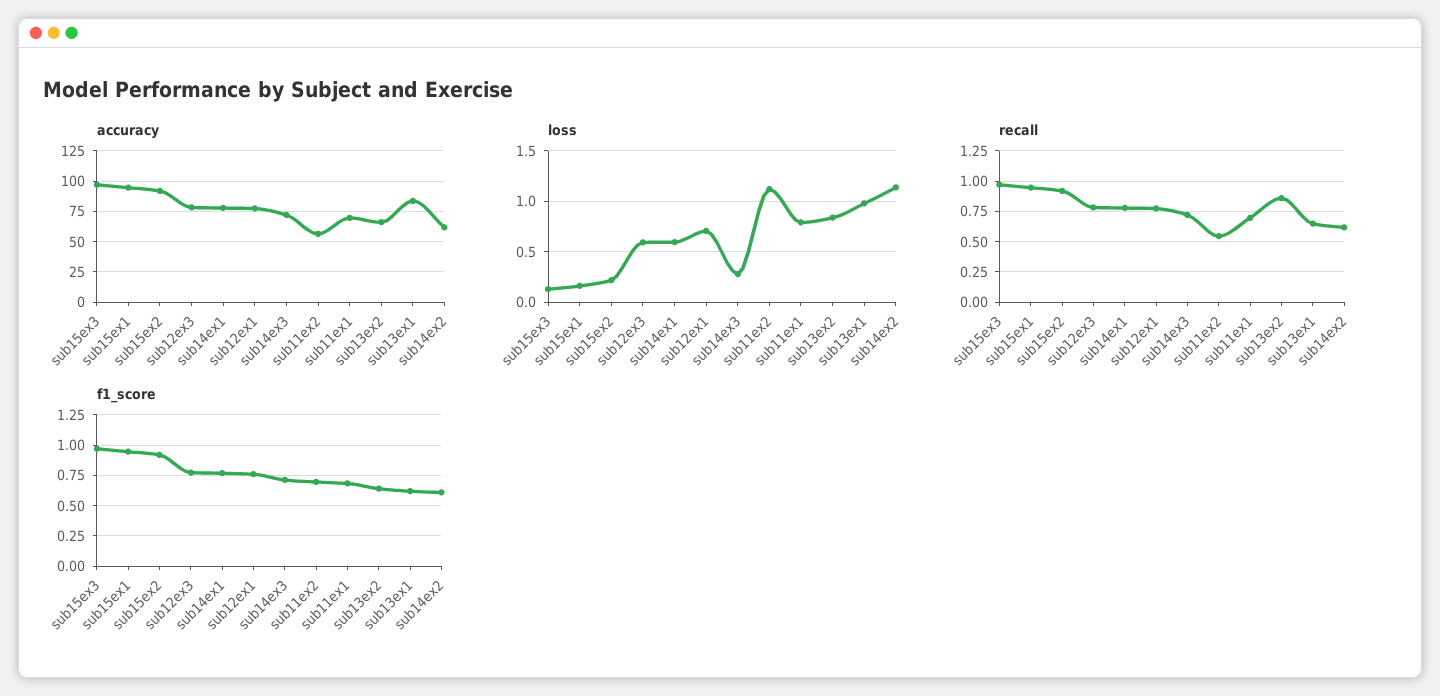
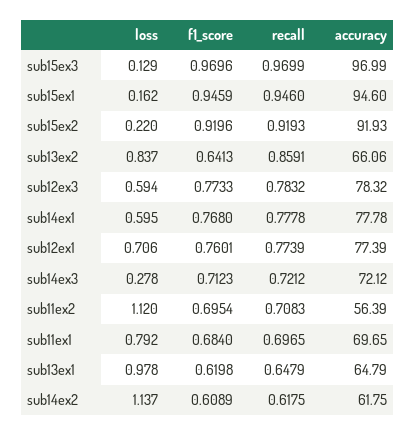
  {
    "accuracy": {
      "sub15ex3": 96.99,
      "sub15ex1": 94.6,
      "sub15ex2": 91.93,
      "sub12ex3": 78.32,
      "sub14ex1": 77.78,
      "sub12ex1": 77.39,
      "sub14ex3": 72.12,
      "sub11ex2": 56.39,
      "sub11ex1": 69.65,
      "sub13ex2": 66.06,
-     "sub13ex1": 85,
+     "sub13ex1": 64.79,
      "sub14ex2": 61.75
    },
    "loss": {
      "sub15ex3": 0.129,
      "sub15ex1": 0.162,
      "sub15ex2": 0.22,
      "sub12ex3": 0.594,
      "sub14ex1": 0.595,
      "sub12ex1": 0.706,
      "sub14ex3": 0.278,
      "sub11ex2": 1.12,
      "sub11ex1": 0.792,
      "sub13ex2": 0.837,
      "sub13ex1": 0.978,
      "sub14ex2": 1.137
    },
    "recall": {
      "sub15ex3": 0.9699,
      "sub15ex1": 0.946,
      "sub15ex2": 0.9193,
      "sub12ex3": 0.7832,
      "sub14ex1": 0.7778,
      "sub12ex1": 0.7739,
      "sub14ex3": 0.7212,
-     "sub11ex2": 0.55,
+     "sub11ex2": 0.7083,
      "sub11ex1": 0.6965,
      "sub13ex2": 0.8591,
      "sub13ex1": 0.6479,
      "sub14ex2": 0.6175
    },
    "f1_score": {
      "sub15ex3": 0.9696,
      "sub15ex1": 0.9459,
      "sub15ex2": 0.9196,
      "sub12ex3": 0.7733,
      "sub14ex1": 0.768,
      "sub12ex1": 0.7601,
      "sub14ex3": 0.7123,
      "sub11ex2": 0.6954,
      "sub11ex1": 0.684,
      "sub13ex2": 0.6413,
      "sub13ex1": 0.6198,
      "sub14ex2": 0.6089
    }
  }

